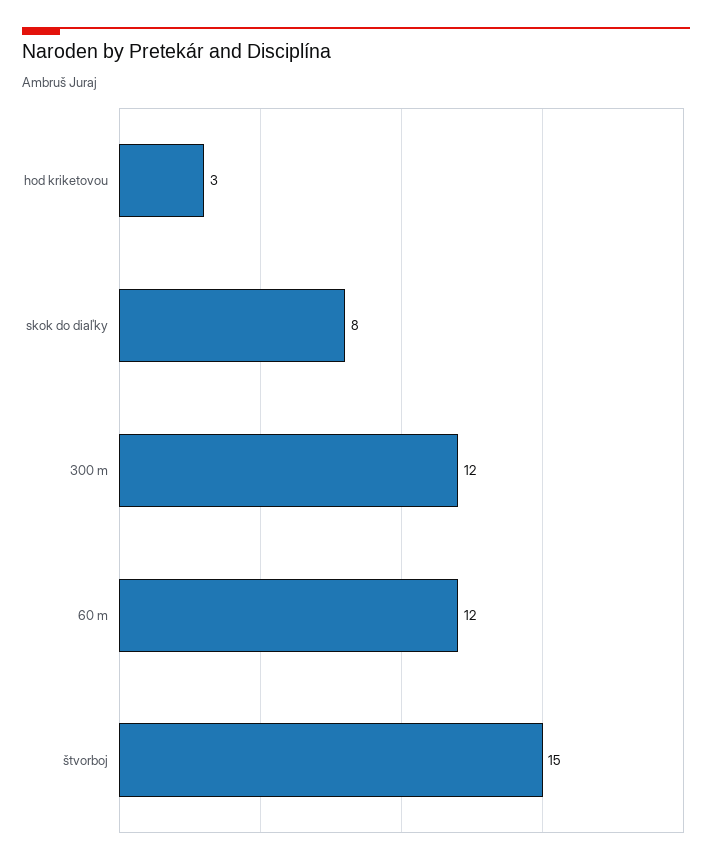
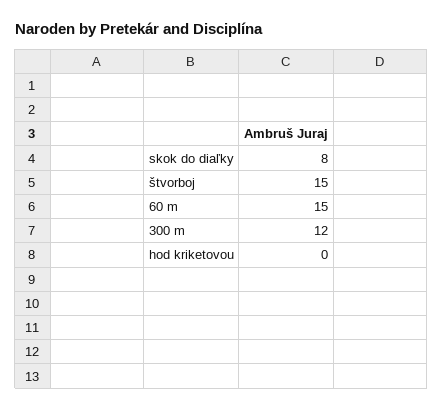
  {
-   "hod kriketovou": 3,
+   "hod kriketovou": 0,
    "skok do diaľky": 8,
    "300 m": 12,
-   "60 m": 12,
+   "60 m": 15,
    "štvorboj": 15
  }

